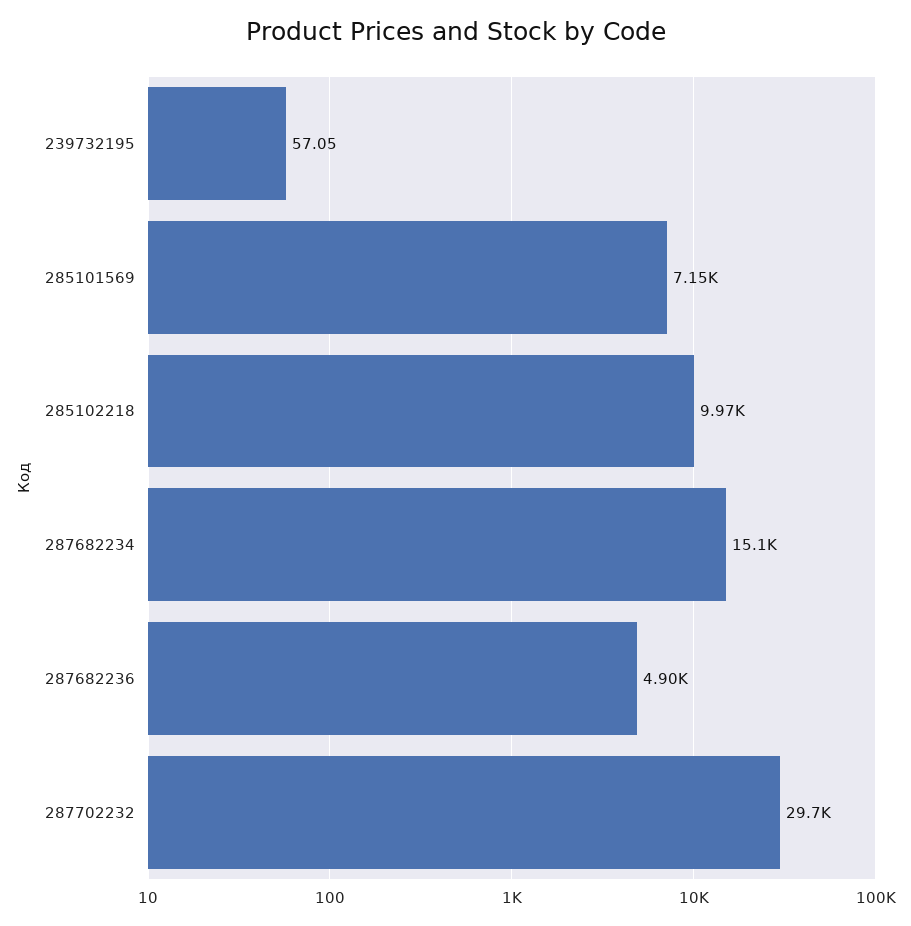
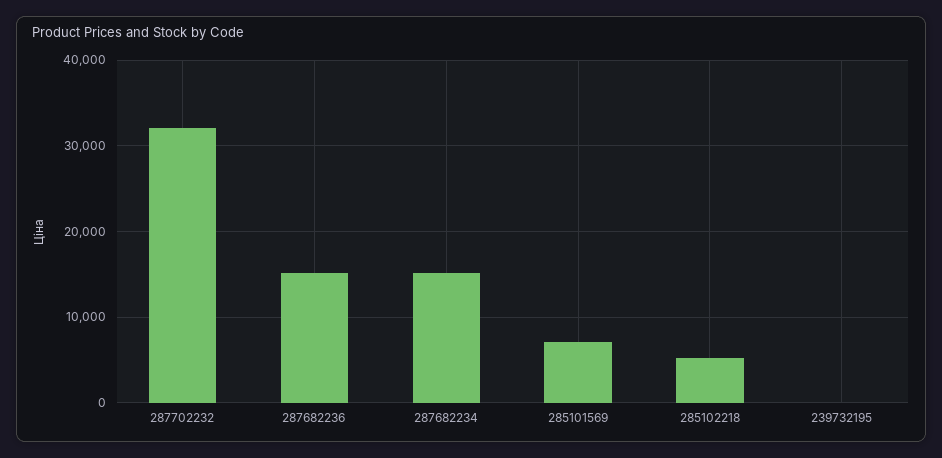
  {
    "239732195": 57.05,
    "285101569": 7150,
-   "285102218": 9970,
+   "285102218": 5000,
    "287682234": 15100,
-   "287682236": 4900,
+   "287682236": 15000,
-   "287702232": 29700
+   "287702232": 32000
  }

